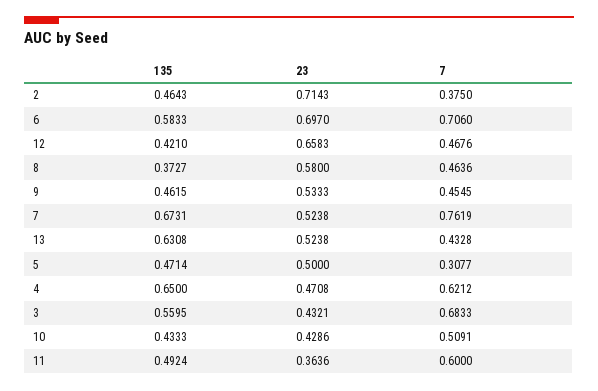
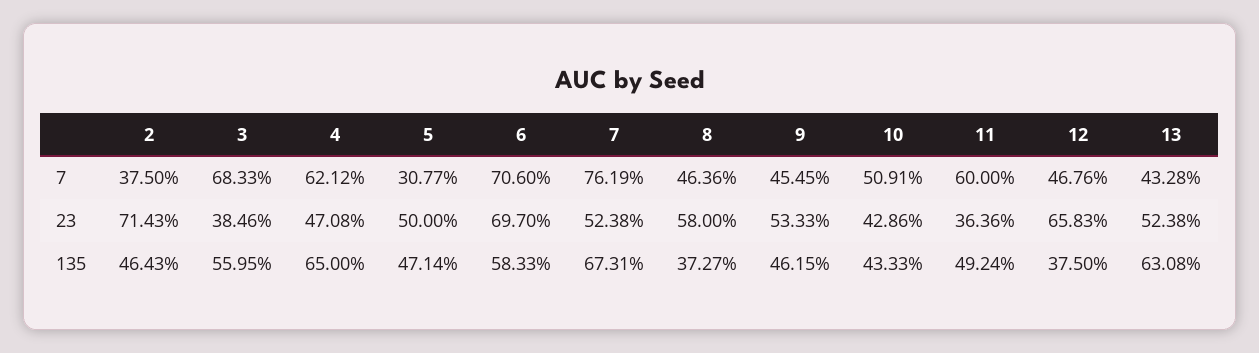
  {
    "135": {
      "2": 0.4643,
      "6": 0.5833,
-     "12": 0.421,
+     "12": 0.375,
      "8": 0.3727,
      "9": 0.4615,
      "7": 0.6731,
      "13": 0.6308,
      "5": 0.4714,
      "4": 0.65,
      "3": 0.5595,
      "10": 0.4333,
      "11": 0.4924
    },
    "23": {
      "2": 0.7143,
      "6": 0.697,
      "12": 0.6583,
      "8": 0.58,
      "9": 0.5333,
      "7": 0.5238,
      "13": 0.5238,
      "5": 0.5,
      "4": 0.4708,
-     "3": 0.4321,
+     "3": 0.3846,
      "10": 0.4286,
      "11": 0.3636
    },
    "7": {
      "2": 0.375,
      "6": 0.706,
      "12": 0.4676,
      "8": 0.4636,
      "9": 0.4545,
      "7": 0.7619,
      "13": 0.4328,
      "5": 0.3077,
      "4": 0.6212,
      "3": 0.6833,
      "10": 0.5091,
      "11": 0.6
    }
  }

